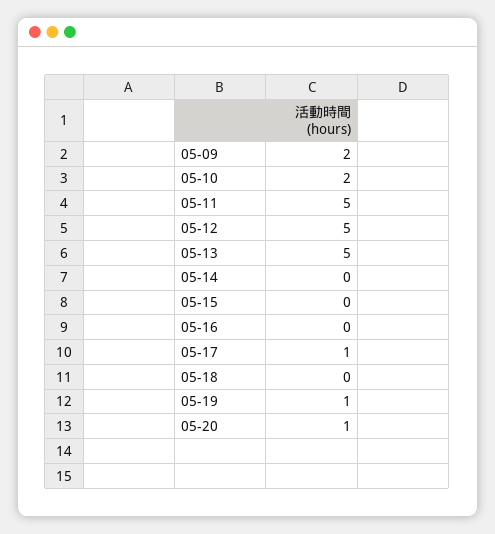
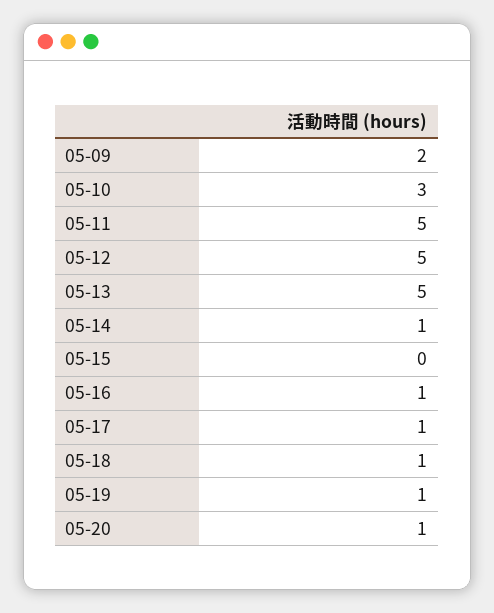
  {
    "05-09": 2,
-   "05-10": 2,
+   "05-10": 3,
    "05-11": 5,
    "05-12": 5,
    "05-13": 5,
-   "05-14": 0,
+   "05-14": 1,
    "05-15": 0,
-   "05-16": 0,
+   "05-16": 1,
    "05-17": 1,
-   "05-18": 0,
+   "05-18": 1,
    "05-19": 1,
    "05-20": 1
  }

